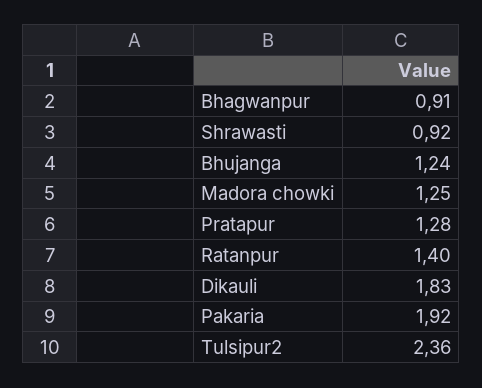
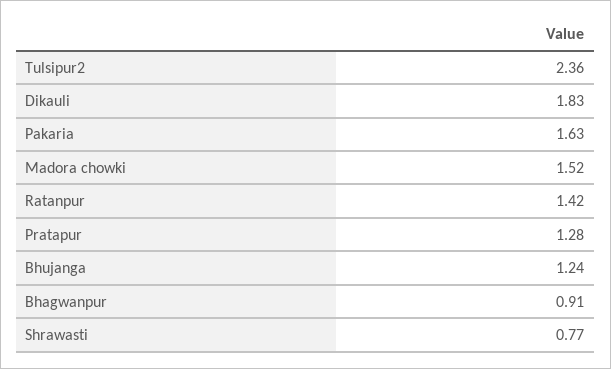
  {
    "Bhagwanpur": 0.91,
-   "Shrawasti": 0.92,
+   "Shrawasti": 0.77,
    "Bhujanga": 1.24,
-   "Madora chowki": 1.25,
+   "Madora chowki": 1.52,
    "Pratapur": 1.28,
-   "Ratanpur": 1.4,
+   "Ratanpur": 1.42,
    "Dikauli": 1.83,
-   "Pakaria": 1.92,
+   "Pakaria": 1.63,
    "Tulsipur2": 2.36
  }

